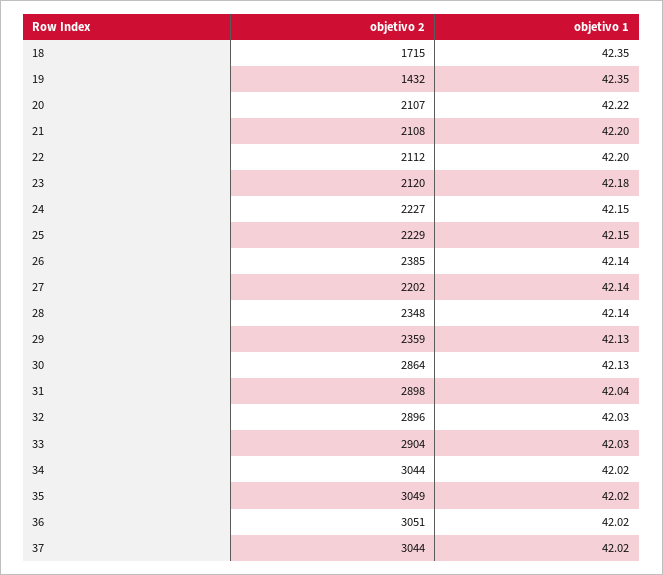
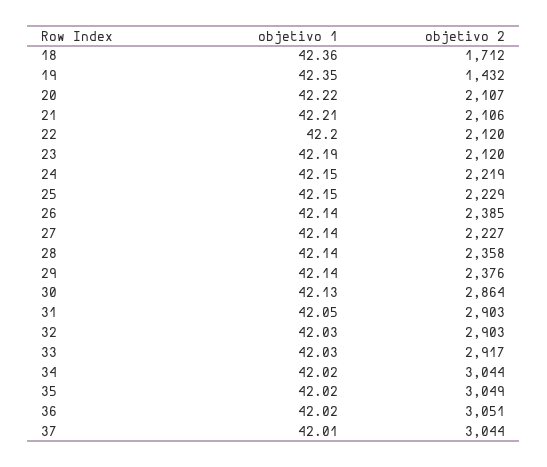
  {
    "objetivo 2": {
-     "18": 1715,
+     "18": 1712,
      "19": 1432,
      "20": 2107,
-     "21": 2108,
+     "21": 2106,
-     "22": 2112,
+     "22": 2120,
      "23": 2120,
-     "24": 2227,
+     "24": 2219,
      "25": 2229,
      "26": 2385,
-     "27": 2202,
+     "27": 2227,
-     "28": 2348,
+     "28": 2358,
-     "29": 2359,
+     "29": 2376,
      "30": 2864,
-     "31": 2898,
+     "31": 2903,
-     "32": 2896,
+     "32": 2903,
-     "33": 2904,
+     "33": 2917,
      "34": 3044,
      "35": 3049,
      "36": 3051,
      "37": 3044
    },
    "objetivo 1": {
-     "18": 42.35,
+     "18": 42.36,
      "19": 42.35,
      "20": 42.22,
-     "21": 42.2,
+     "21": 42.21,
      "22": 42.2,
-     "23": 42.18,
+     "23": 42.19,
      "24": 42.15,
      "25": 42.15,
      "26": 42.14,
      "27": 42.14,
      "28": 42.14,
-     "29": 42.13,
+     "29": 42.14,
      "30": 42.13,
-     "31": 42.04,
+     "31": 42.05,
      "32": 42.03,
      "33": 42.03,
      "34": 42.02,
      "35": 42.02,
      "36": 42.02,
-     "37": 42.02
+     "37": 42.01
    }
  }

